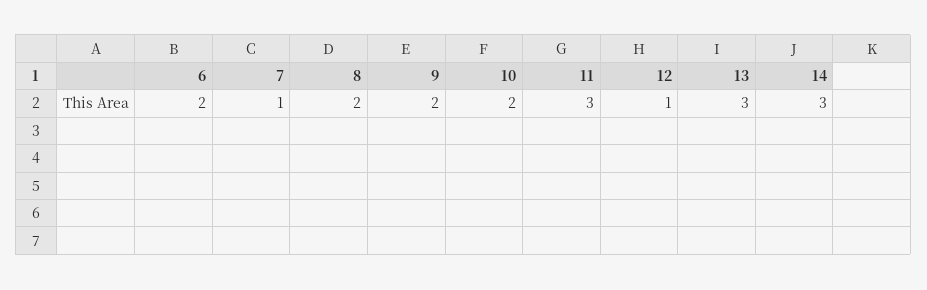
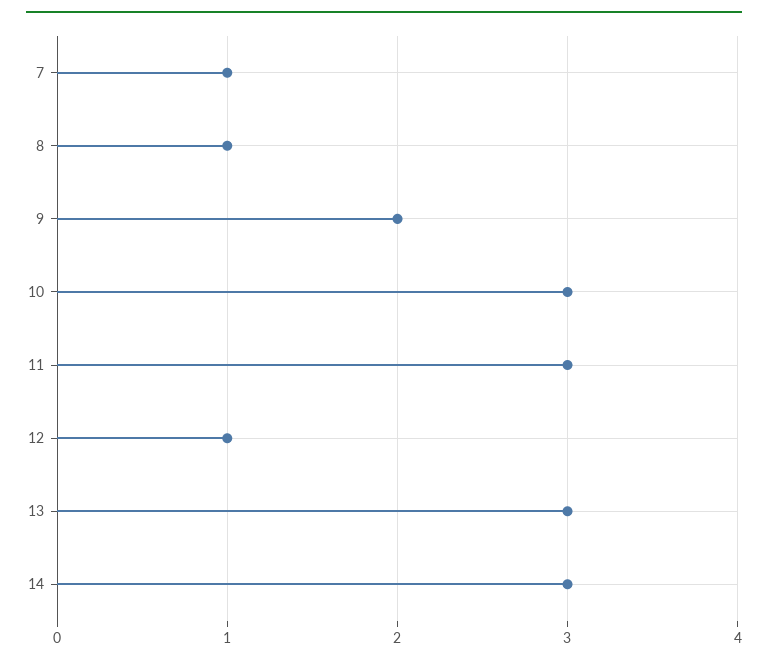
  {
-   "6": 2,
    "7": 1,
-   "8": 2,
+   "8": 1,
    "9": 2,
-   "10": 2,
+   "10": 3,
    "11": 3,
    "12": 1,
    "13": 3,
    "14": 3
  }

